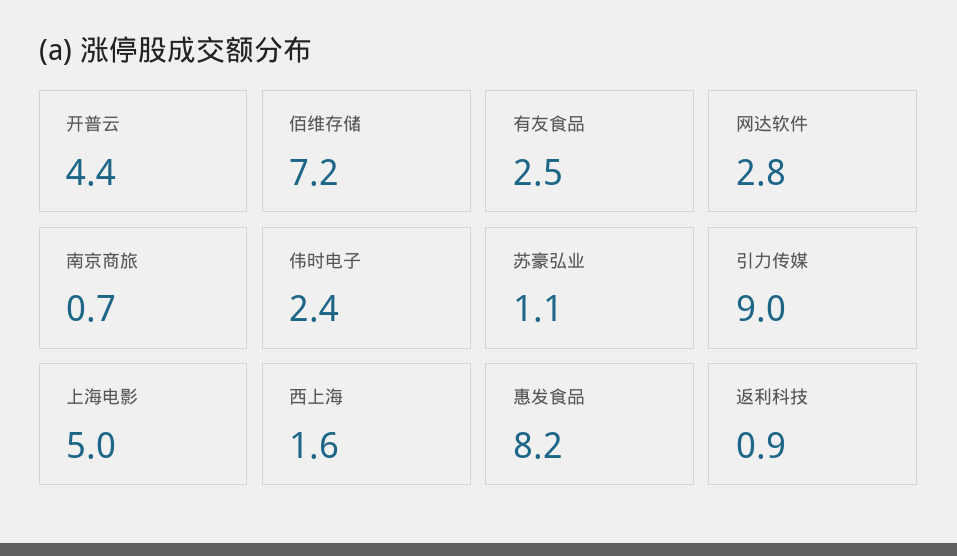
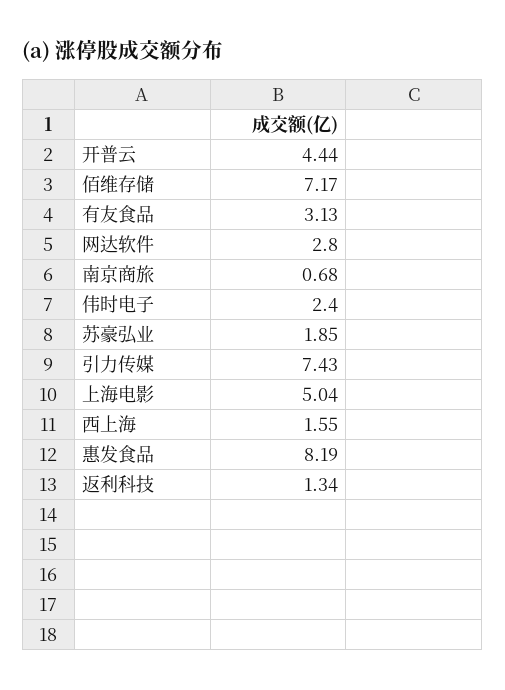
  {
    "开普云": 4.44,
    "佰维存储": 7.17,
-   "有友食品": 2.5,
+   "有友食品": 3.13,
    "网达软件": 2.8,
    "南京商旅": 0.68,
    "伟时电子": 2.4,
-   "苏豪弘业": 1.1,
+   "苏豪弘业": 1.85,
-   "引力传媒": 9,
+   "引力传媒": 7.43,
    "上海电影": 5.04,
    "西上海": 1.55,
    "惠发食品": 8.19,
-   "返利科技": 0.9
+   "返利科技": 1.34
  }

